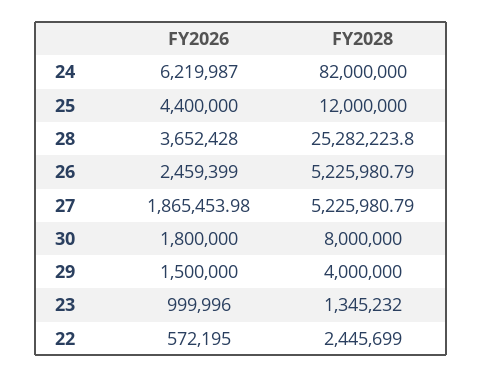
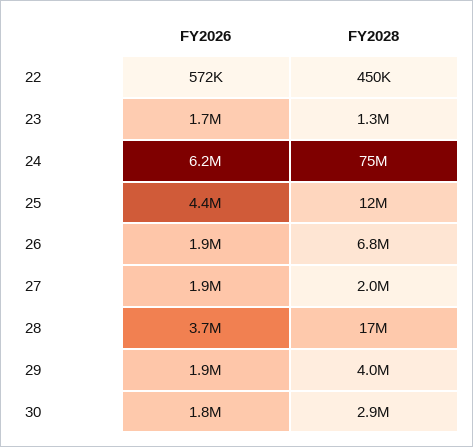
  {
    "FY2026": {
      "24": 6219987,
      "25": 4400000,
      "28": 3652428,
-     "26": 2459399,
+     "26": 1900000,
      "27": 1865453.98,
      "30": 1800000,
-     "29": 1500000,
+     "29": 1900000,
-     "23": 999996,
+     "23": 1700000,
      "22": 572195
    },
    "FY2028": {
-     "24": 82000000,
+     "24": 75000000,
      "25": 12000000,
-     "28": 25282223.8,
+     "28": 17000000,
-     "26": 5225980.79,
+     "26": 6800000,
-     "27": 5225980.79,
+     "27": 2000000,
-     "30": 8000000,
+     "30": 2900000,
      "29": 4000000,
      "23": 1345232,
-     "22": 2445699
+     "22": 450000
    }
  }

